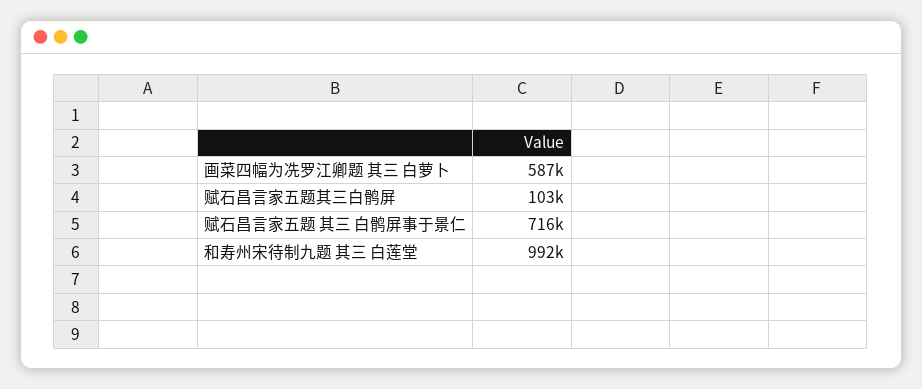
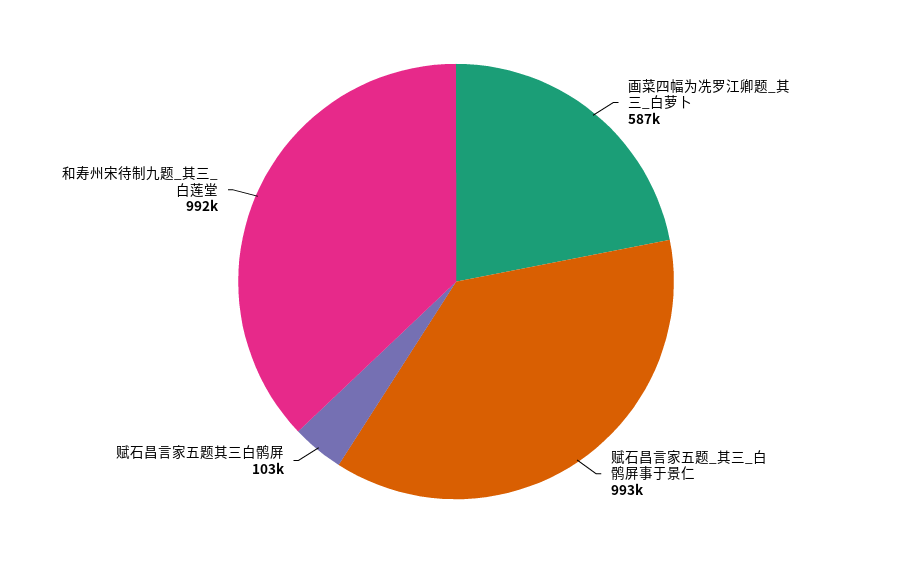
  {
    "画菜四幅为冼罗江卿题 其三 白萝卜": 587000,
    "赋石昌言家五题其三白鹘屏": 103000,
-   "赋石昌言家五题 其三 白鹘屏事于景仁": 716000,
+   "赋石昌言家五题 其三 白鹘屏事于景仁": 993000,
    "和寿州宋待制九题 其三 白莲堂": 992000
  }

